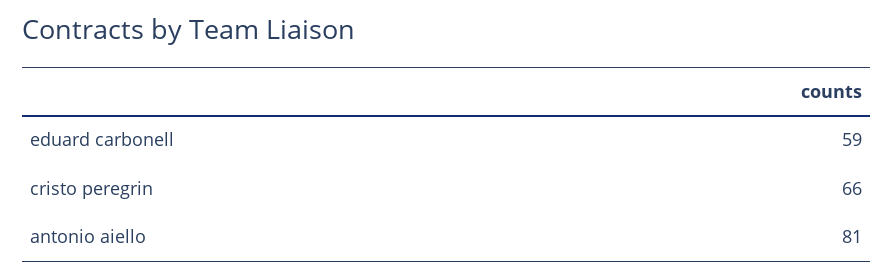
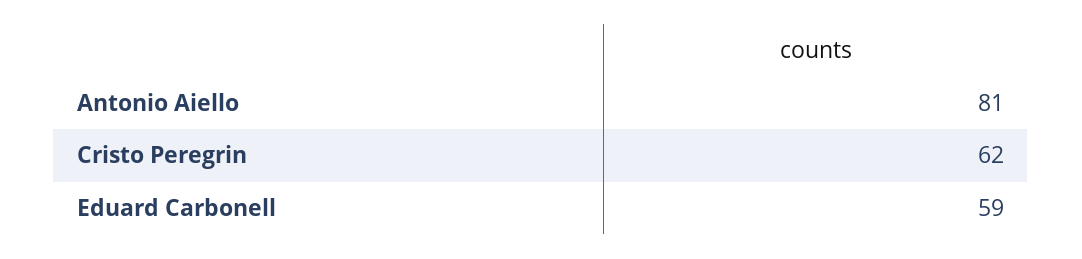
  {
    "eduard carbonell": 59,
-   "cristo peregrin": 66,
+   "cristo peregrin": 62,
    "antonio aiello": 81
  }

